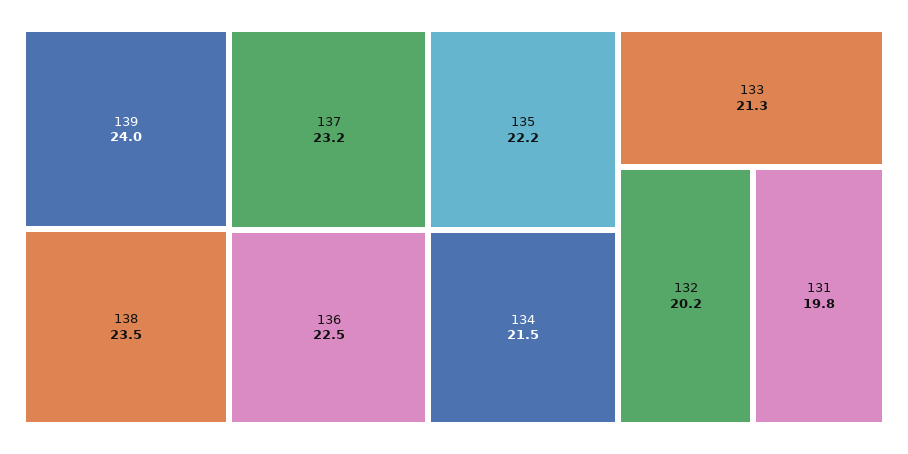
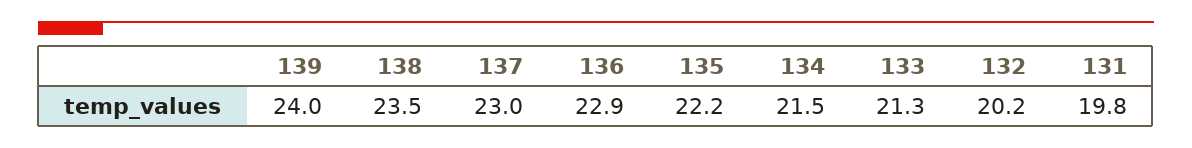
  {
    "139": 24,
    "138": 23.5,
-   "137": 23.2,
+   "137": 23,
-   "136": 22.5,
+   "136": 22.9,
    "135": 22.2,
    "134": 21.5,
    "133": 21.3,
    "132": 20.2,
    "131": 19.8
  }

